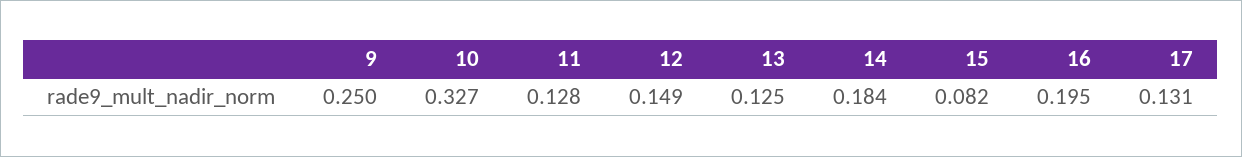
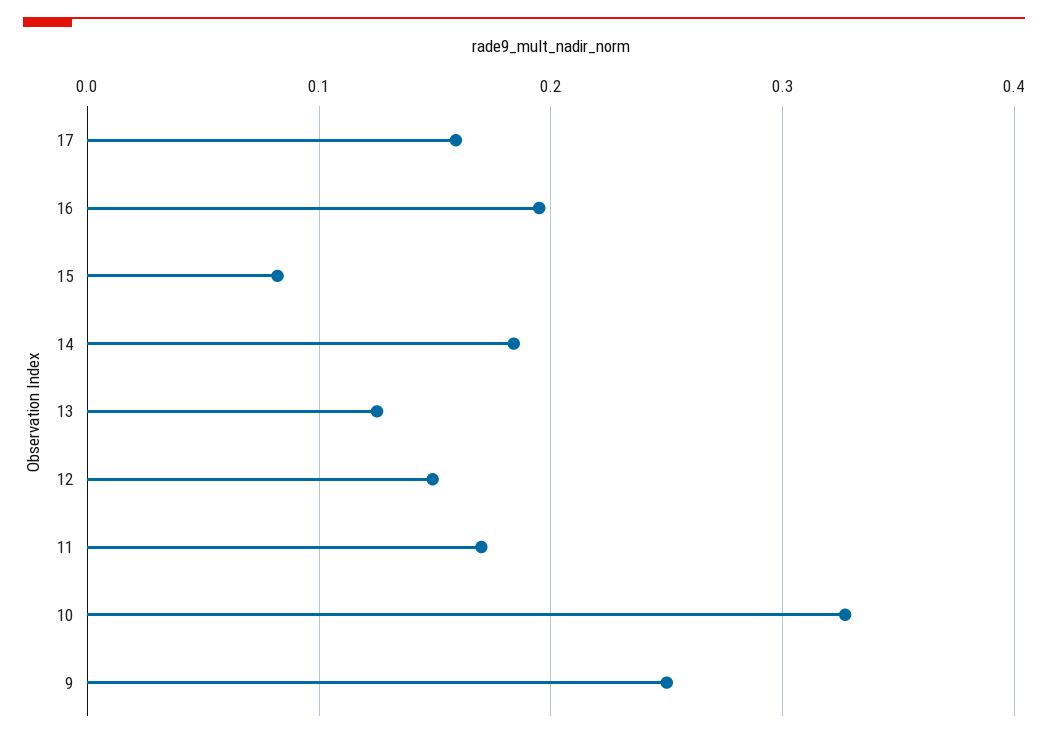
  {
    "9": 0.25,
    "10": 0.327,
-   "11": 0.128,
+   "11": 0.17,
    "12": 0.149,
    "13": 0.125,
    "14": 0.184,
    "15": 0.082,
    "16": 0.195,
-   "17": 0.131
+   "17": 0.16
  }

